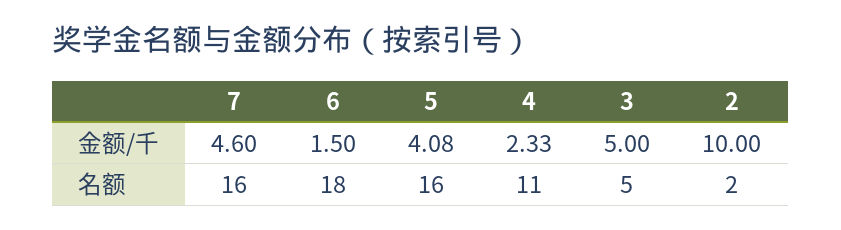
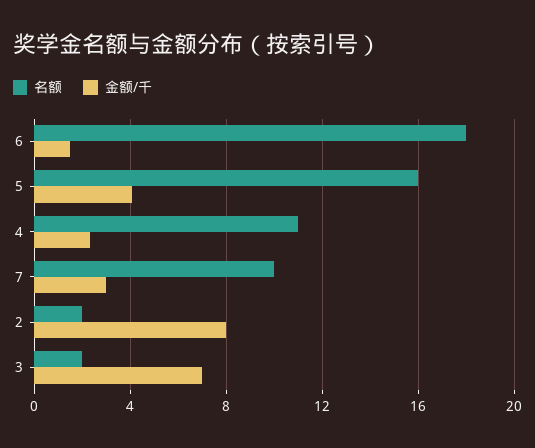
  {
    "金额/千": {
-     "7": 4.6,
+     "7": 3,
      "6": 1.5,
      "5": 4.08,
      "4": 2.33,
-     "3": 5,
+     "3": 7,
-     "2": 10
+     "2": 8
    },
    "名额": {
-     "7": 16,
+     "7": 10,
      "6": 18,
      "5": 16,
      "4": 11,
-     "3": 5,
+     "3": 2,
      "2": 2
    }
  }

